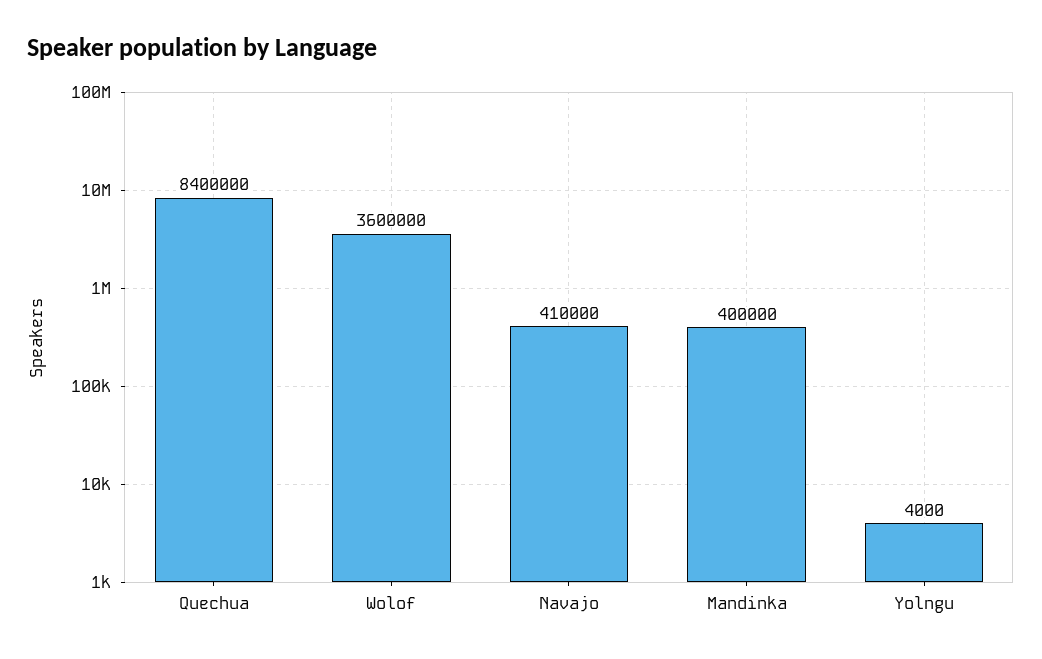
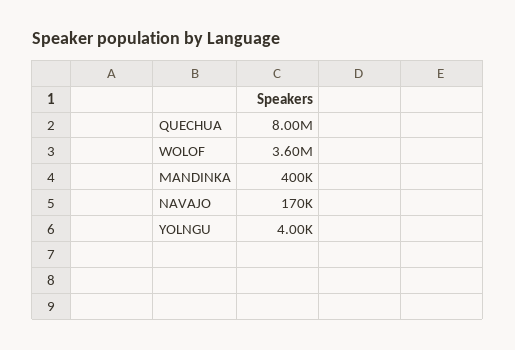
  {
-   "Quechua": 8400000,
+   "Quechua": 8000000,
    "Wolof": 3600000,
-   "Navajo": 410000,
+   "Navajo": 170000,
    "Mandinka": 400000,
    "Yolngu": 4000
  }

